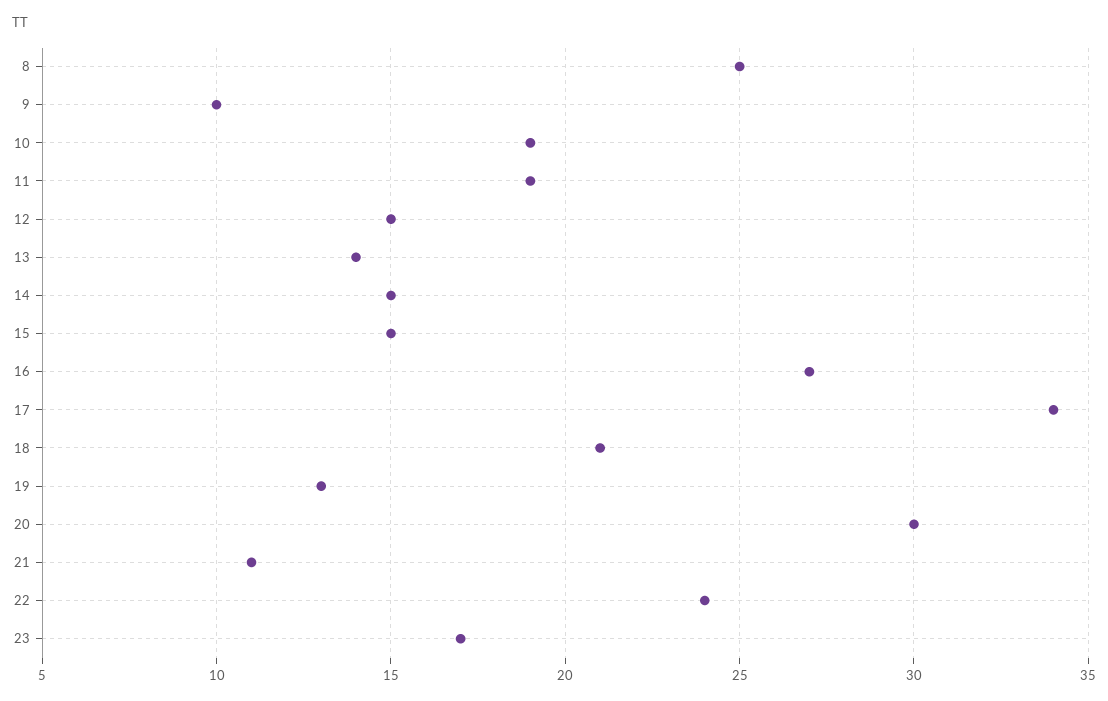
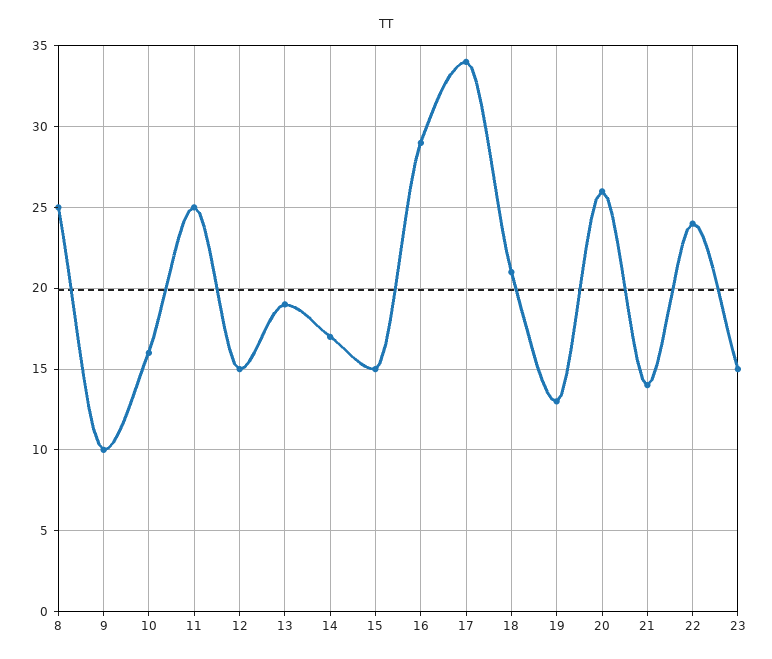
  {
    "8": 25,
    "9": 10,
-   "10": 19,
+   "10": 16,
-   "11": 19,
+   "11": 25,
    "12": 15,
-   "13": 14,
+   "13": 19,
-   "14": 15,
+   "14": 17,
    "15": 15,
-   "16": 27,
+   "16": 29,
    "17": 34,
    "18": 21,
    "19": 13,
-   "20": 30,
+   "20": 26,
-   "21": 11,
+   "21": 14,
    "22": 24,
-   "23": 17
+   "23": 15
  }

